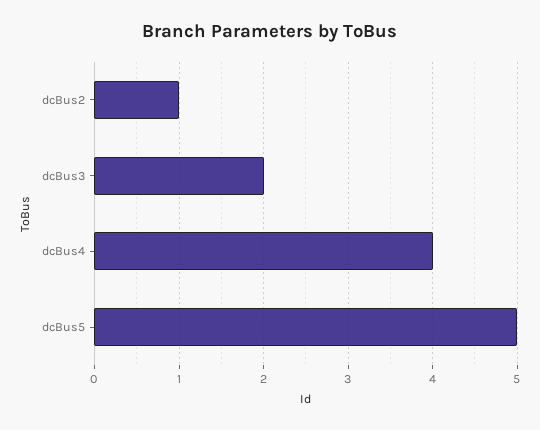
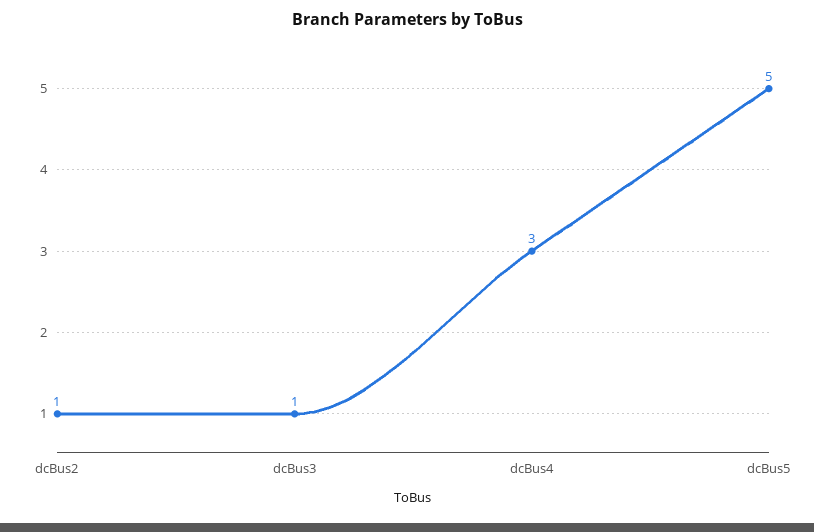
  {
    "dcBus2": 1,
-   "dcBus3": 2,
+   "dcBus3": 1,
-   "dcBus4": 4,
+   "dcBus4": 3,
    "dcBus5": 5
  }

